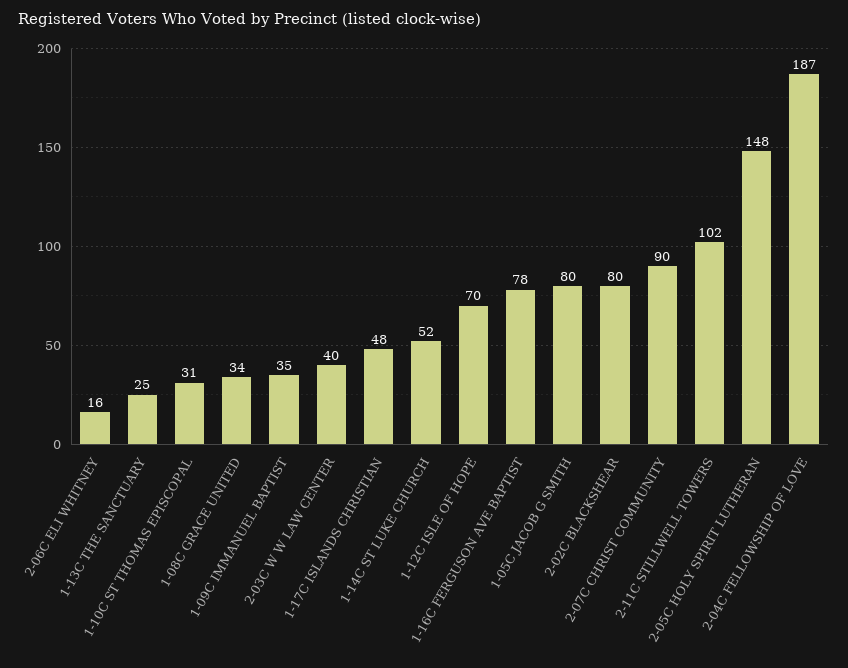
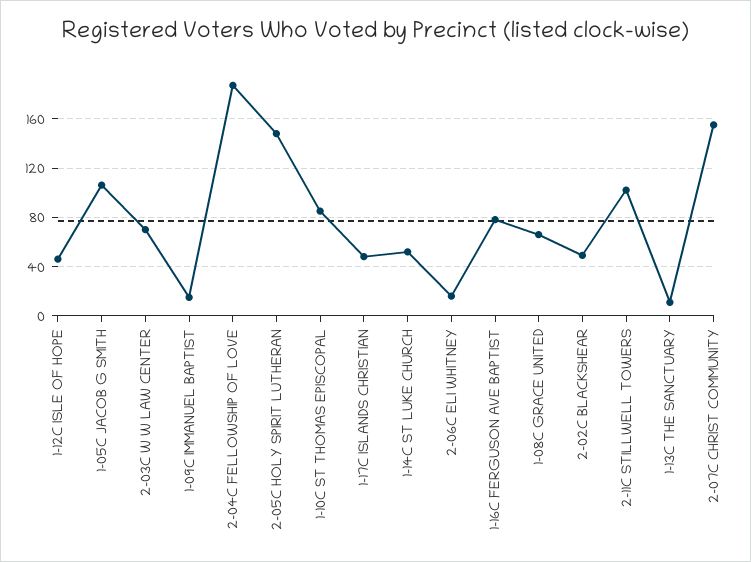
  {
    "2-06C ELI WHITNEY": 16,
-   "1-13C THE SANCTUARY": 25,
+   "1-13C THE SANCTUARY": 10,
-   "1-10C ST THOMAS EPISCOPAL": 31,
+   "1-10C ST THOMAS EPISCOPAL": 85,
-   "1-08C GRACE UNITED": 34,
+   "1-08C GRACE UNITED": 65,
-   "1-09C IMMANUEL BAPTIST": 35,
+   "1-09C IMMANUEL BAPTIST": 15,
-   "2-03C W W LAW CENTER": 40,
+   "2-03C W W LAW CENTER": 70,
    "1-17C ISLANDS CHRISTIAN": 48,
    "1-14C ST LUKE CHURCH": 52,
-   "1-12C ISLE OF HOPE": 70,
+   "1-12C ISLE OF HOPE": 45,
    "1-16C FERGUSON AVE BAPTIST": 78,
-   "1-05C JACOB G SMITH": 80,
+   "1-05C JACOB G SMITH": 105,
-   "2-02C BLACKSHEAR": 80,
+   "2-02C BLACKSHEAR": 50,
-   "2-07C CHRIST COMMUNITY": 90,
+   "2-07C CHRIST COMMUNITY": 155,
    "2-11C STILLWELL TOWERS": 102,
    "2-05C HOLY SPIRIT LUTHERAN": 148,
    "2-04C FELLOWSHIP OF LOVE": 187
  }

